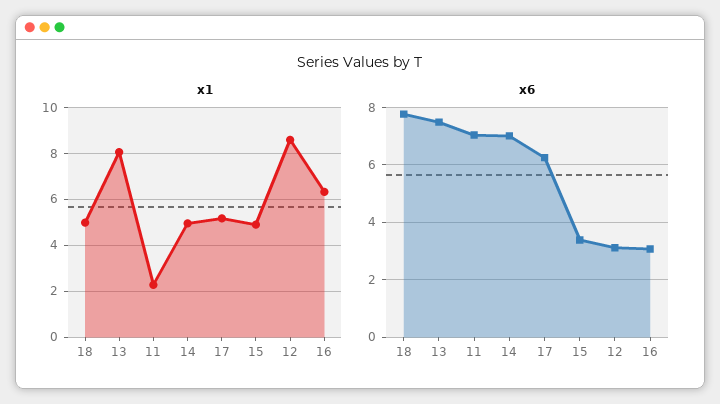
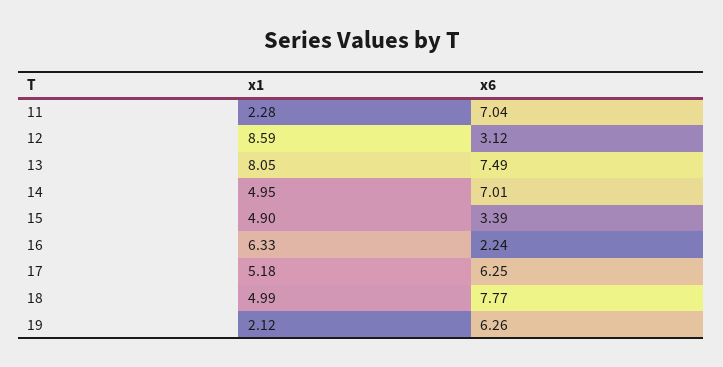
  {
    "x1": {
      "18": 4.99,
      "13": 8.05,
      "11": 2.28,
      "14": 4.95,
      "17": 5.18,
      "15": 4.9,
      "12": 8.59,
-     "16": 6.33
+     "16": 6.33,
+     "19": 2.12
    },
    "x6": {
      "18": 7.77,
      "13": 7.49,
      "11": 7.04,
      "14": 7.01,
      "17": 6.25,
      "15": 3.39,
      "12": 3.12,
-     "16": 3
+     "16": 2.24,
+     "19": 6.26
    }
  }

